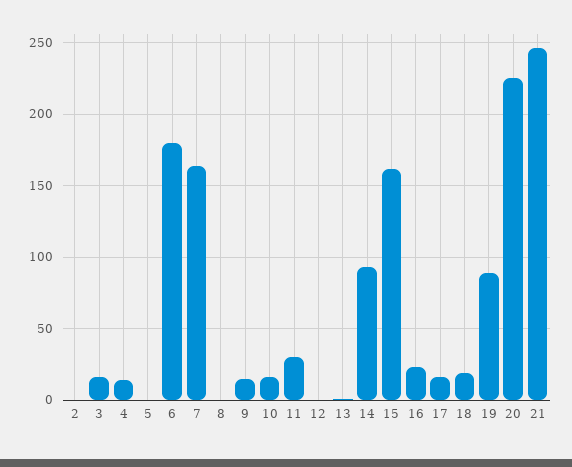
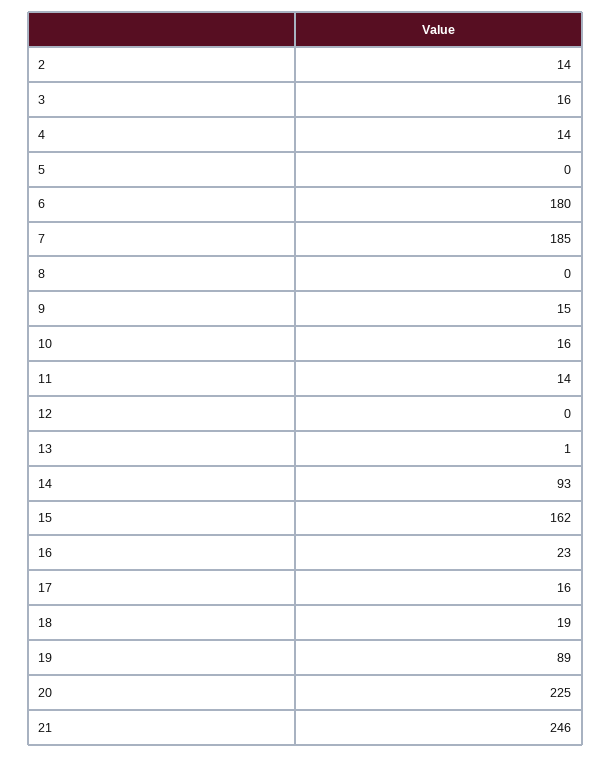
  {
-   "2": 0,
+   "2": 14,
    "3": 16,
    "4": 14,
    "5": 0,
    "6": 180,
-   "7": 165,
+   "7": 185,
    "8": 0,
    "9": 15,
    "10": 16,
-   "11": 30,
+   "11": 14,
    "12": 0,
    "13": 1,
    "14": 93,
    "15": 162,
    "16": 23,
    "17": 16,
    "18": 19,
    "19": 89,
    "20": 225,
    "21": 246
  }

